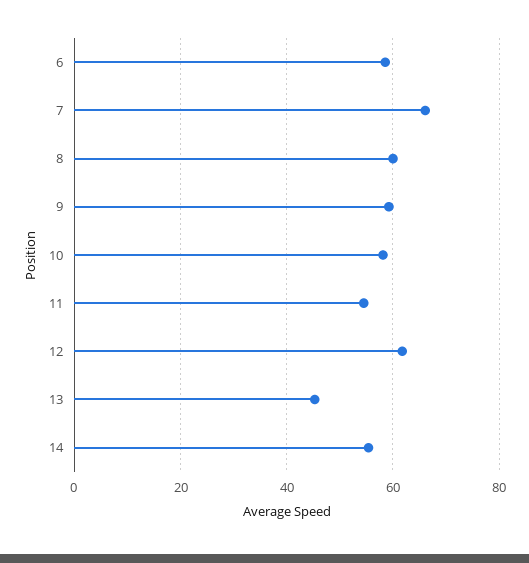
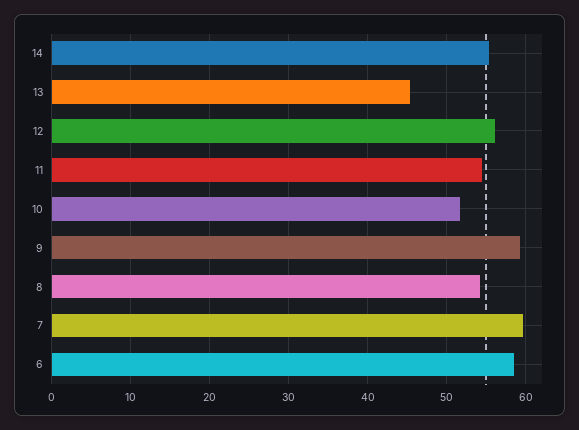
  {
    "6": 59,
-   "7": 66,
+   "7": 60,
-   "8": 60,
+   "8": 54,
    "9": 59,
-   "10": 58,
+   "10": 52,
    "11": 55,
-   "12": 62,
+   "12": 56,
    "13": 45,
    "14": 55
  }

